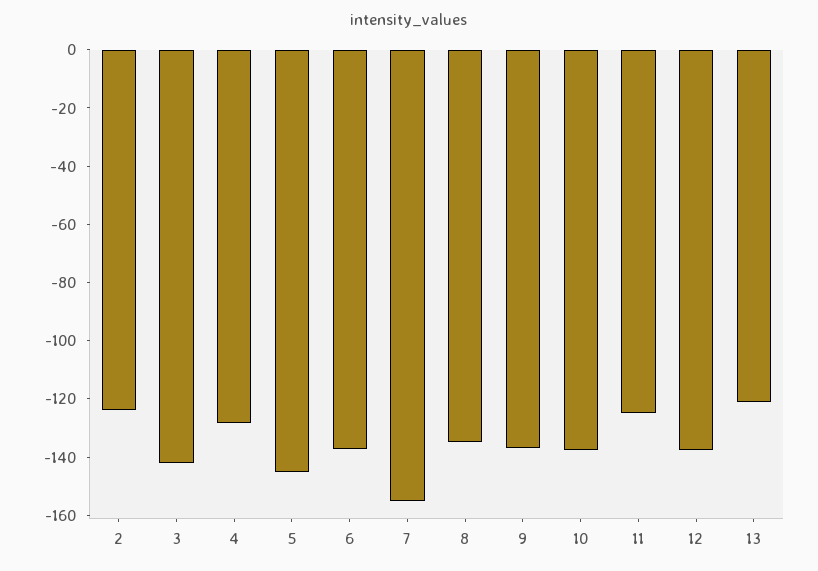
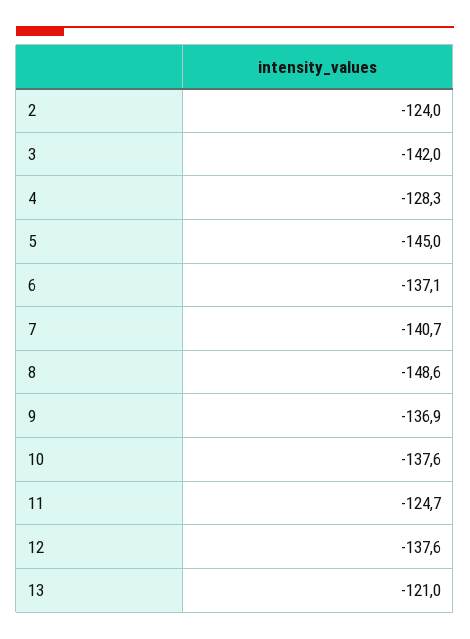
  {
    "2": -124,
    "3": -142,
    "4": -128.3,
    "5": -145,
    "6": -137.1,
-   "7": -155,
+   "7": -140.7,
-   "8": -135,
+   "8": -148.6,
    "9": -136.9,
    "10": -137.6,
    "11": -124.7,
    "12": -137.6,
    "13": -121
  }

